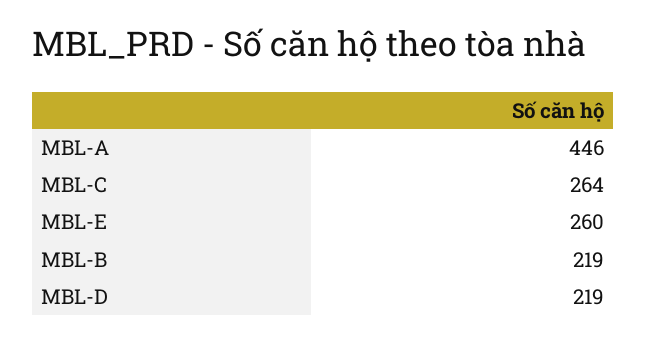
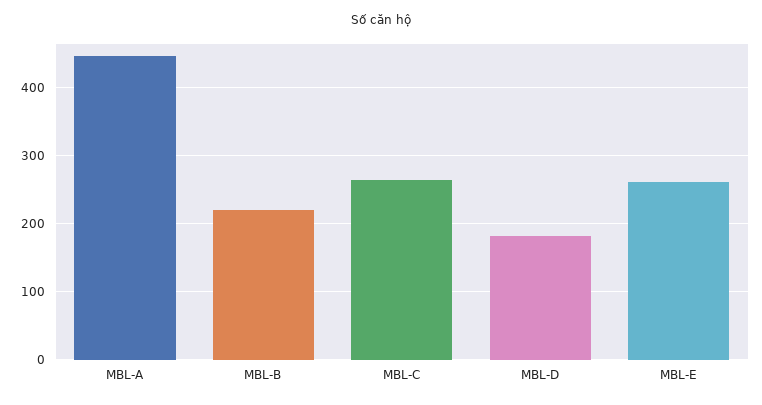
  {
    "MBL-A": 446,
    "MBL-C": 264,
    "MBL-E": 260,
    "MBL-B": 219,
-   "MBL-D": 219
+   "MBL-D": 180
  }

